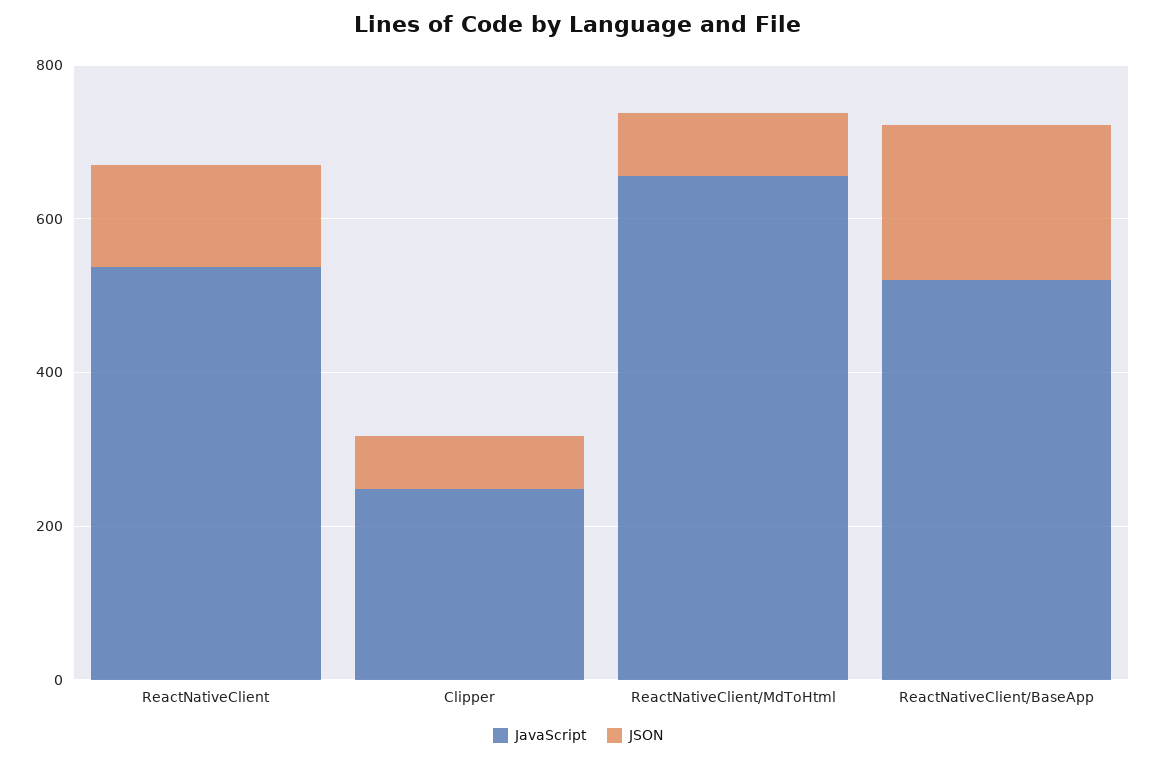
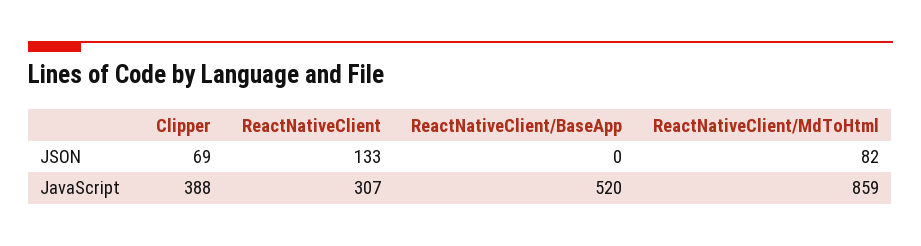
  {
    "JavaScript": {
-     "ReactNativeClient": 550,
+     "ReactNativeClient": 307,
-     "Clipper": 250,
+     "Clipper": 388,
-     "ReactNativeClient/MdToHtml": 650,
+     "ReactNativeClient/MdToHtml": 859,
      "ReactNativeClient/BaseApp": 520
    },
    "JSON": {
      "ReactNativeClient": 133,
      "Clipper": 69,
      "ReactNativeClient/MdToHtml": 82,
-     "ReactNativeClient/BaseApp": 200
+     "ReactNativeClient/BaseApp": 0
    }
  }

